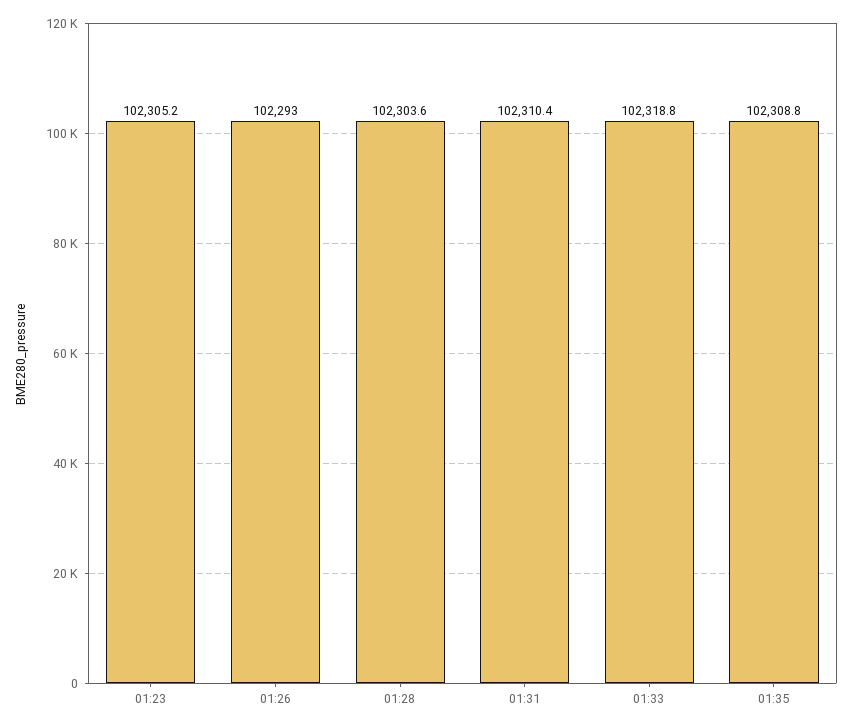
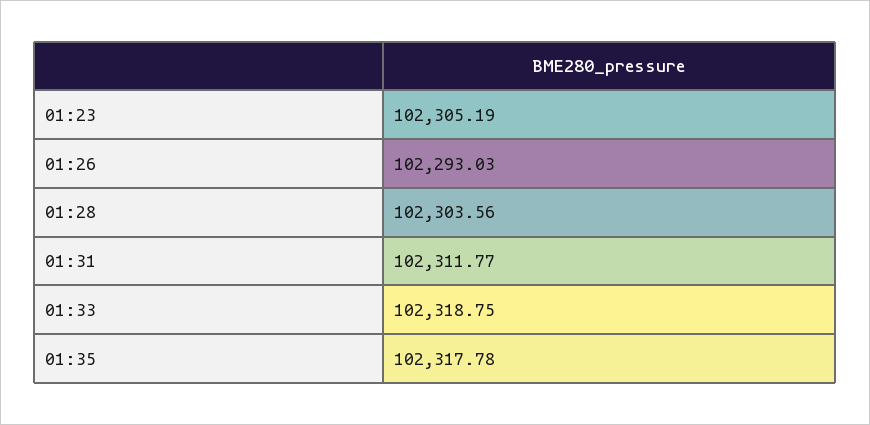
  {
    "01:23": 102305.19,
    "01:26": 102293.03,
    "01:28": 102303.56,
-   "01:31": 102310.4,
+   "01:31": 102311.77,
    "01:33": 102318.75,
-   "01:35": 102308.8
+   "01:35": 102317.78
  }

